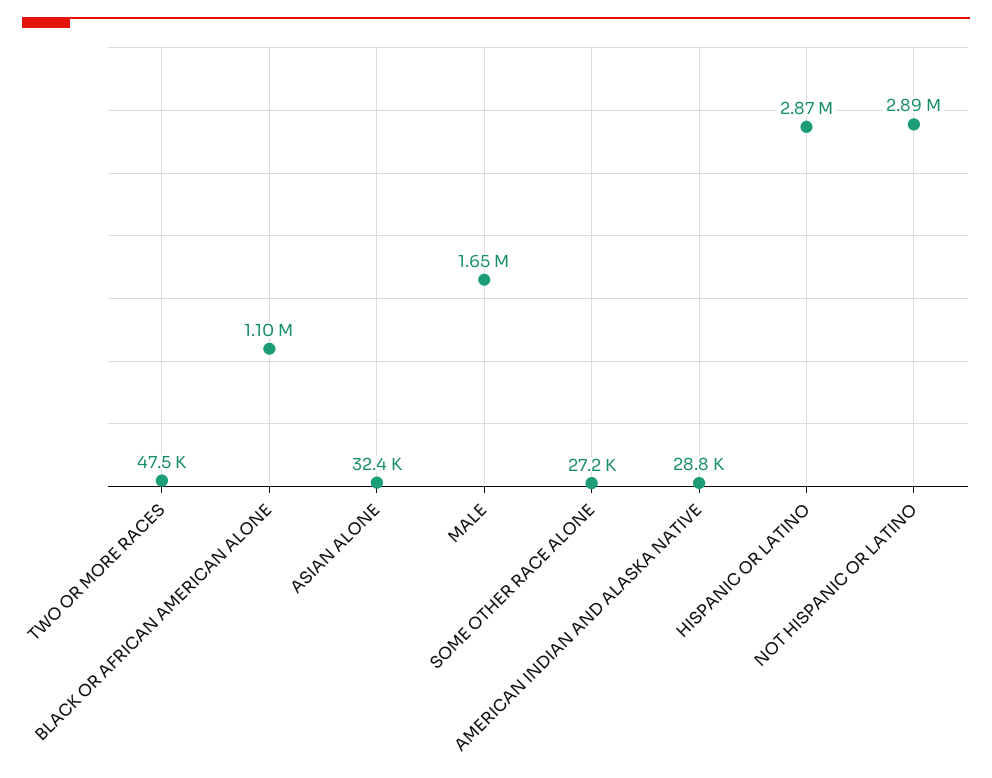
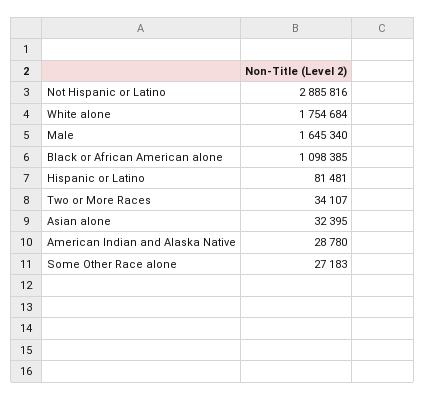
  {
-   "TWO OR MORE RACES": 47500,
+   "TWO OR MORE RACES": 34107,
    "BLACK OR AFRICAN AMERICAN ALONE": 1098385,
    "ASIAN ALONE": 32395,
    "MALE": 1645340,
    "SOME OTHER RACE ALONE": 27183,
    "AMERICAN INDIAN AND ALASKA NATIVE": 28780,
-   "HISPANIC OR LATINO": 2870000,
+   "HISPANIC OR LATINO": 81481,
-   "NOT HISPANIC OR LATINO": 2885816
+   "NOT HISPANIC OR LATINO": 2885816,
+   "White alone": 1754684
  }

